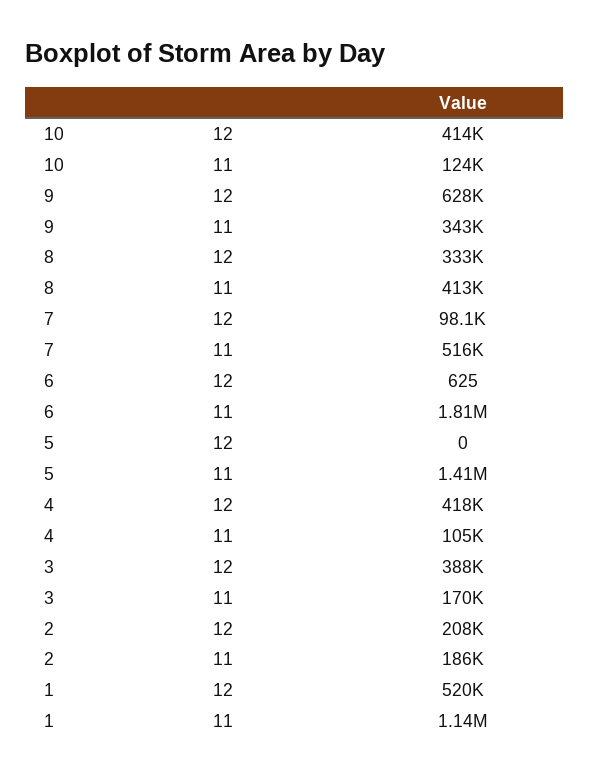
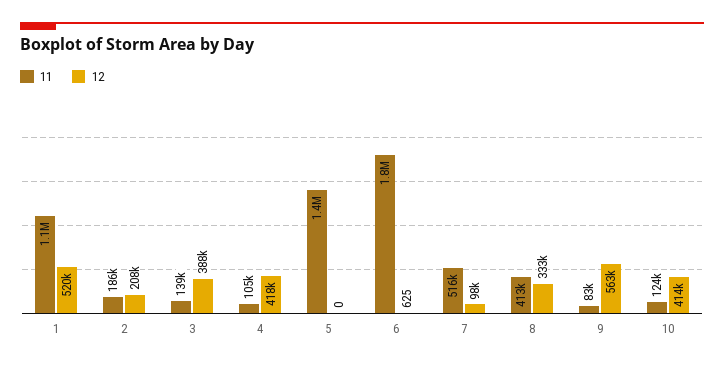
  {
    "12": {
      "10": 414000,
-     "9": 628000,
+     "9": 563000,
      "8": 333000,
      "7": 98100,
      "6": 625,
      "5": 0,
      "4": 418000,
      "3": 388000,
      "2": 208000,
      "1": 520000
    },
    "11": {
      "10": 124000,
-     "9": 343000,
+     "9": 83000,
      "8": 413000,
      "7": 516000,
      "6": 1810000,
      "5": 1410000,
      "4": 105000,
-     "3": 170000,
+     "3": 139000,
      "2": 186000,
      "1": 1140000
    }
  }

